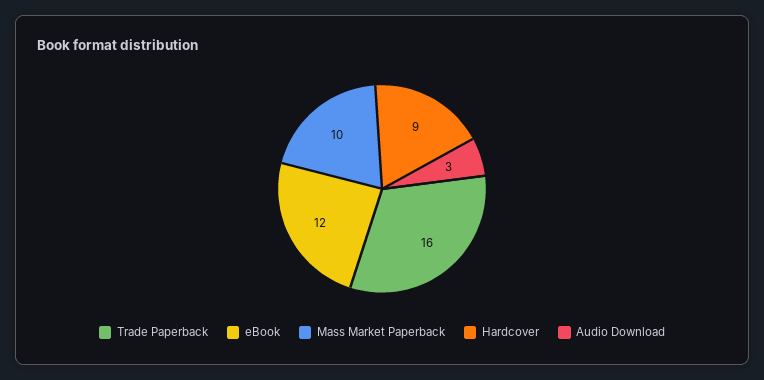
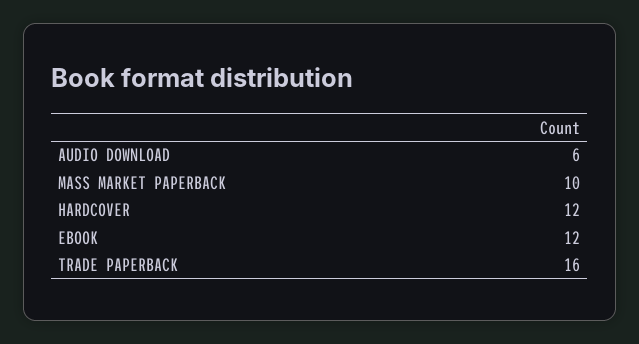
  {
    "Trade Paperback": 16,
    "eBook": 12,
    "Mass Market Paperback": 10,
-   "Hardcover": 9,
+   "Hardcover": 12,
-   "Audio Download": 3
+   "Audio Download": 6
  }

